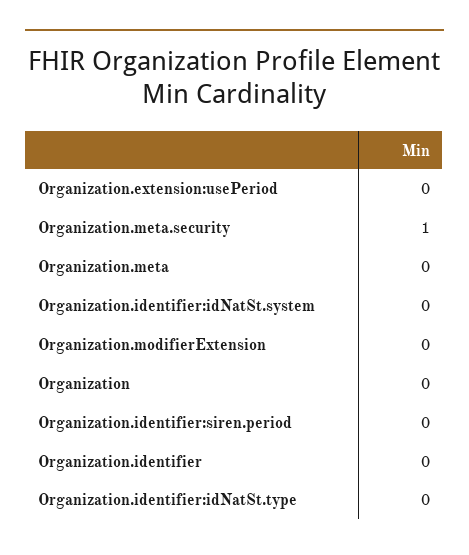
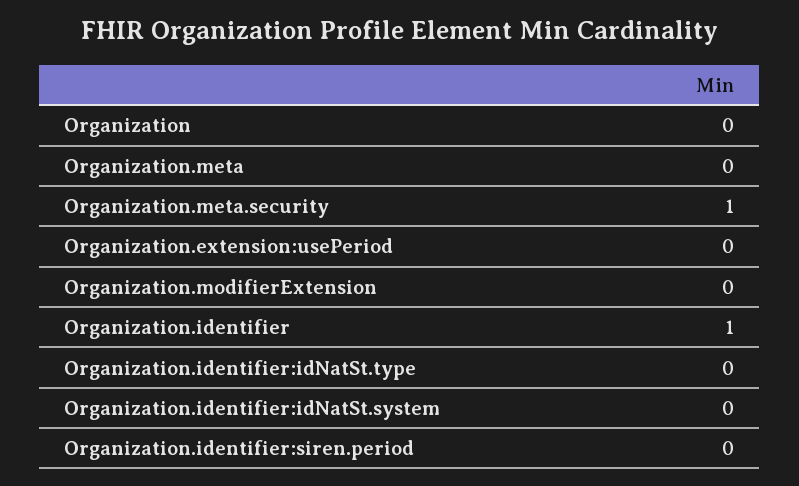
  {
    "Organization.extension:usePeriod": 0,
    "Organization.meta.security": 1,
    "Organization.meta": 0,
    "Organization.identifier:idNatSt.system": 0,
    "Organization.modifierExtension": 0,
    "Organization": 0,
    "Organization.identifier:siren.period": 0,
-   "Organization.identifier": 0,
+   "Organization.identifier": 1,
    "Organization.identifier:idNatSt.type": 0
  }

